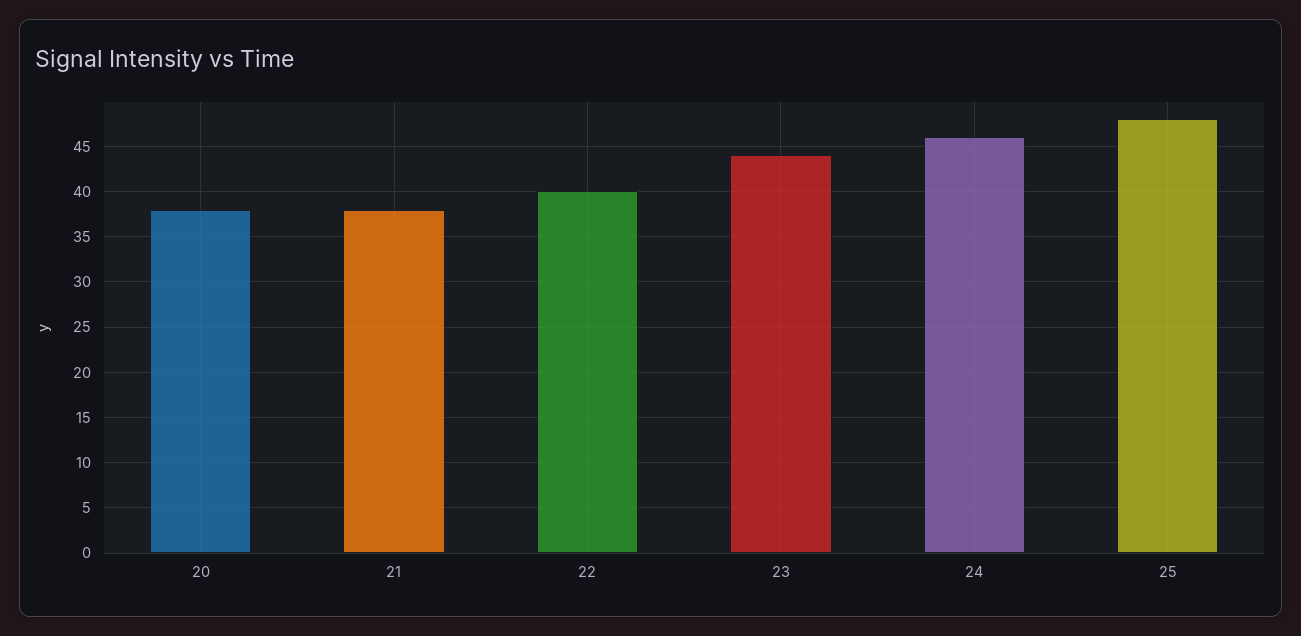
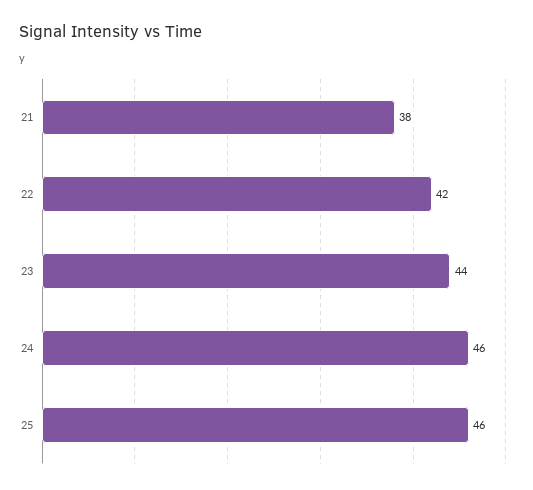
  {
-   "20": 38,
    "21": 38,
-   "22": 40,
+   "22": 42,
    "23": 44,
    "24": 46,
-   "25": 48
+   "25": 46
  }

